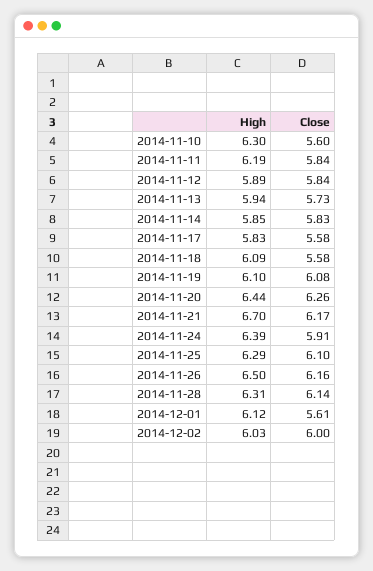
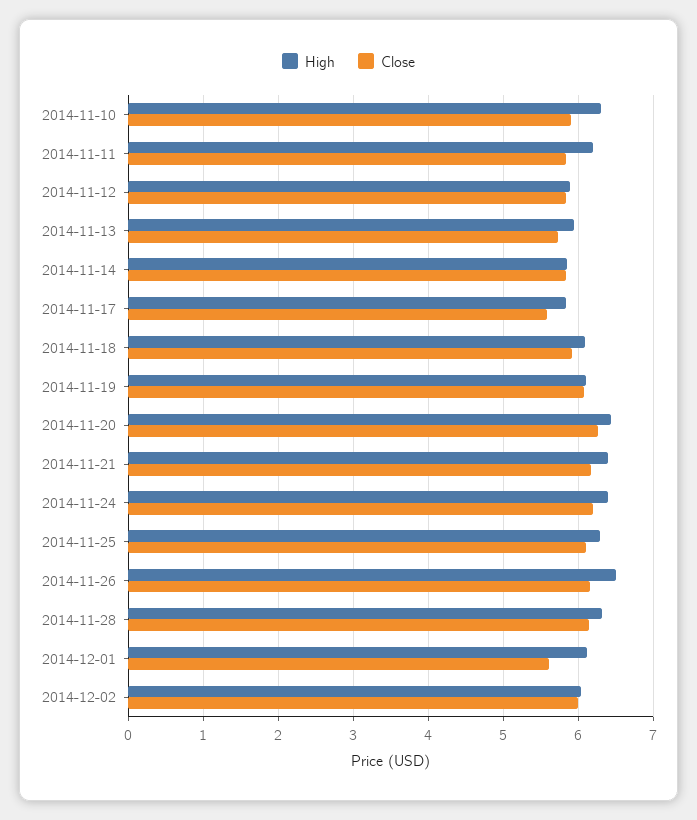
  {
    "High": {
      "2014-11-10": 6.3,
      "2014-11-11": 6.19,
      "2014-11-12": 5.89,
      "2014-11-13": 5.94,
      "2014-11-14": 5.85,
      "2014-11-17": 5.83,
      "2014-11-18": 6.09,
      "2014-11-19": 6.1,
      "2014-11-20": 6.44,
-     "2014-11-21": 6.7,
+     "2014-11-21": 6.4,
      "2014-11-24": 6.39,
      "2014-11-25": 6.29,
      "2014-11-26": 6.5,
      "2014-11-28": 6.31,
      "2014-12-01": 6.12,
      "2014-12-02": 6.03
    },
    "Close": {
-     "2014-11-10": 5.6,
+     "2014-11-10": 5.9,
      "2014-11-11": 5.84,
      "2014-11-12": 5.84,
      "2014-11-13": 5.73,
      "2014-11-14": 5.83,
      "2014-11-17": 5.58,
-     "2014-11-18": 5.58,
+     "2014-11-18": 5.9,
      "2014-11-19": 6.08,
      "2014-11-20": 6.26,
      "2014-11-21": 6.17,
-     "2014-11-24": 5.91,
+     "2014-11-24": 6.2,
      "2014-11-25": 6.1,
      "2014-11-26": 6.16,
      "2014-11-28": 6.14,
      "2014-12-01": 5.61,
      "2014-12-02": 6
    }
  }

